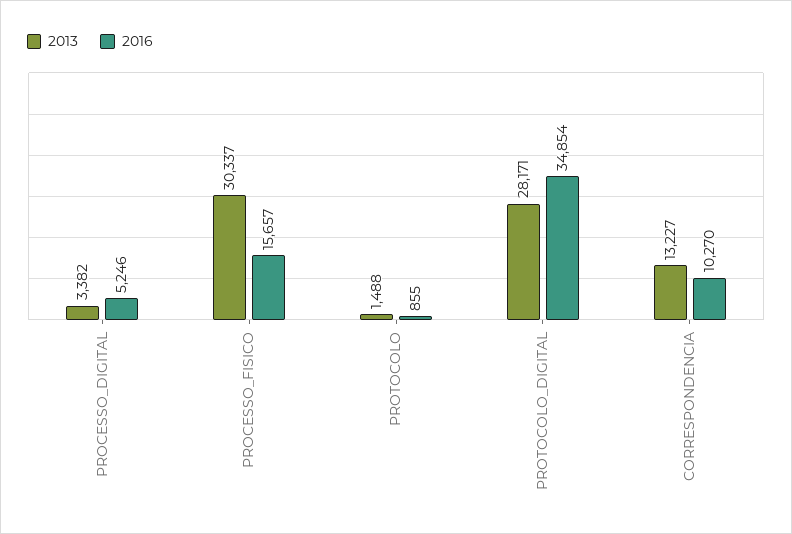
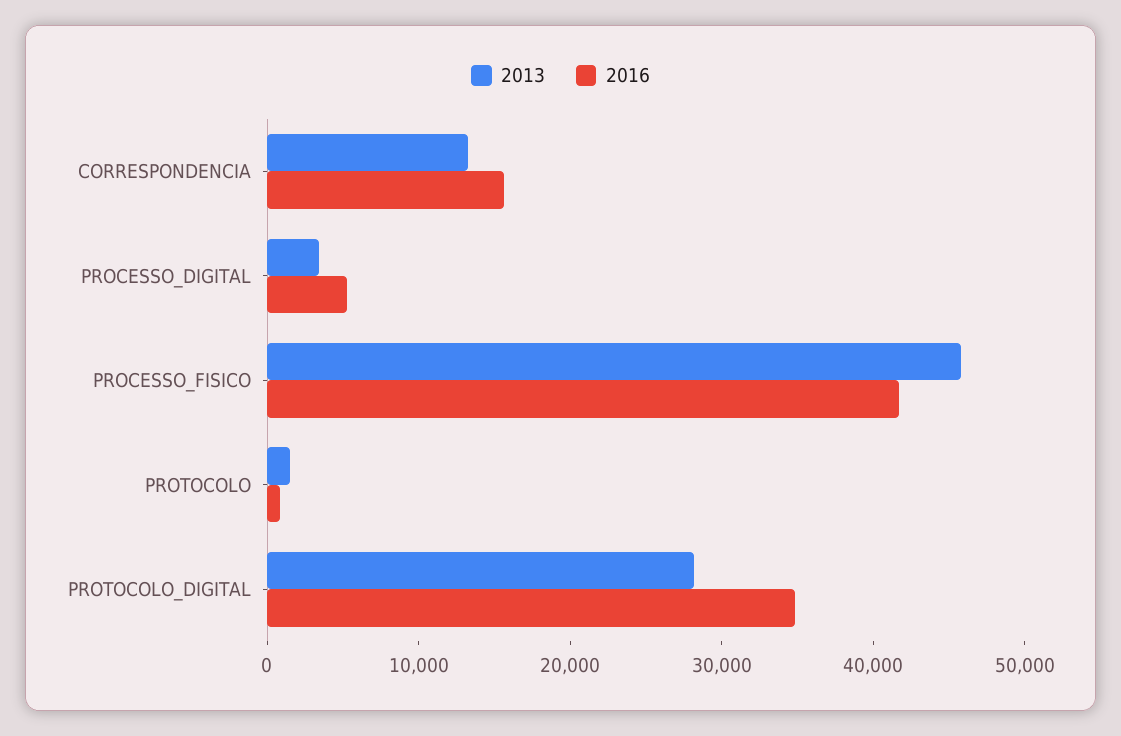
  {
    "2013": {
      "PROCESSO_DIGITAL": 3382,
-     "PROCESSO_FISICO": 30337,
+     "PROCESSO_FISICO": 46000,
      "PROTOCOLO": 1488,
      "PROTOCOLO_DIGITAL": 28171,
      "CORRESPONDENCIA": 13227
    },
    "2016": {
      "PROCESSO_DIGITAL": 5246,
-     "PROCESSO_FISICO": 15657,
+     "PROCESSO_FISICO": 42000,
      "PROTOCOLO": 855,
      "PROTOCOLO_DIGITAL": 34854,
-     "CORRESPONDENCIA": 10270
+     "CORRESPONDENCIA": 16000
    }
  }

